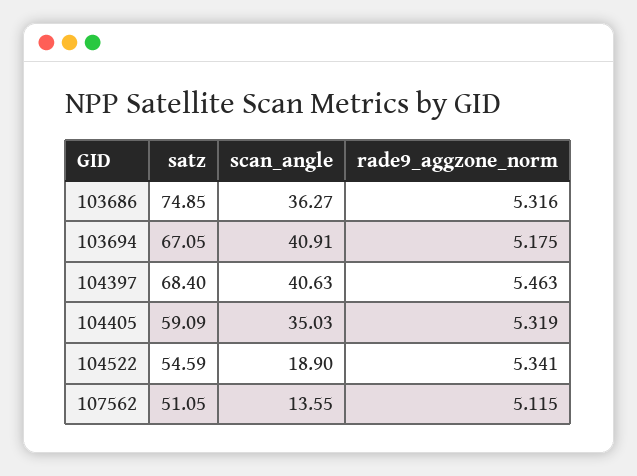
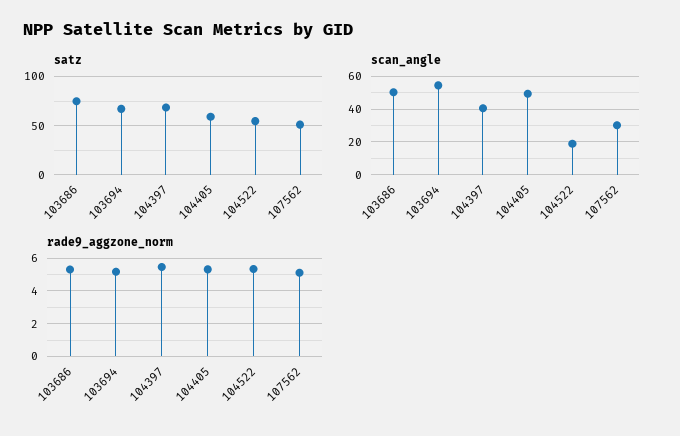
  {
    "satz": {
      "103686": 74.85,
      "103694": 67.05,
      "104397": 68.4,
      "104405": 59.09,
      "104522": 54.59,
      "107562": 51.05
    },
    "scan_angle": {
-     "103686": 36.27,
+     "103686": 50,
-     "103694": 40.91,
+     "103694": 55,
      "104397": 40.63,
-     "104405": 35.03,
+     "104405": 50,
      "104522": 18.9,
-     "107562": 13.55
+     "107562": 30
    },
    "rade9_aggzone_norm": {
      "103686": 5.316,
      "103694": 5.175,
      "104397": 5.463,
      "104405": 5.319,
      "104522": 5.341,
      "107562": 5.115
    }
  }

